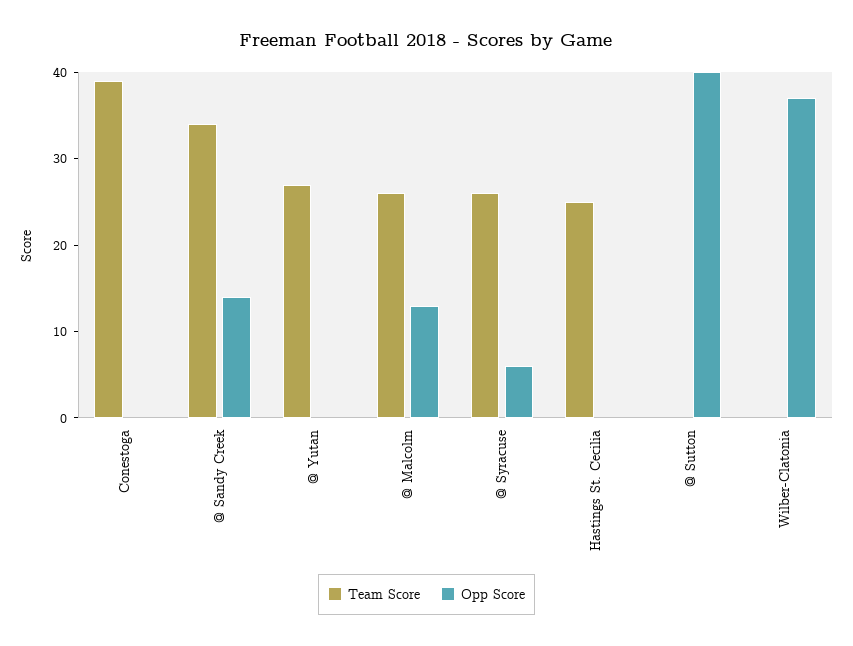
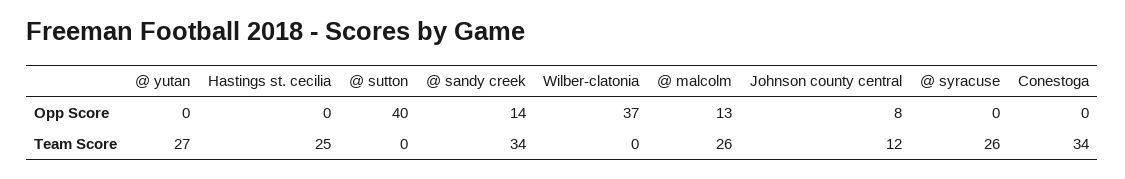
  {
    "Team Score": {
-     "Conestoga": 39,
+     "Conestoga": 34,
      "@ Sandy Creek": 34,
      "@ Yutan": 27,
      "@ Malcolm": 26,
      "@ Syracuse": 26,
      "Hastings St. Cecilia": 25,
      "@ Sutton": 0,
-     "Wilber-Clatonia": 0
+     "Wilber-Clatonia": 0,
+     "Johnson county central": 12
    },
    "Opp Score": {
      "Conestoga": 0,
      "@ Sandy Creek": 14,
      "@ Yutan": 0,
      "@ Malcolm": 13,
-     "@ Syracuse": 6,
+     "@ Syracuse": 0,
      "Hastings St. Cecilia": 0,
      "@ Sutton": 40,
-     "Wilber-Clatonia": 37
+     "Wilber-Clatonia": 37,
+     "Johnson county central": 8
    }
  }

